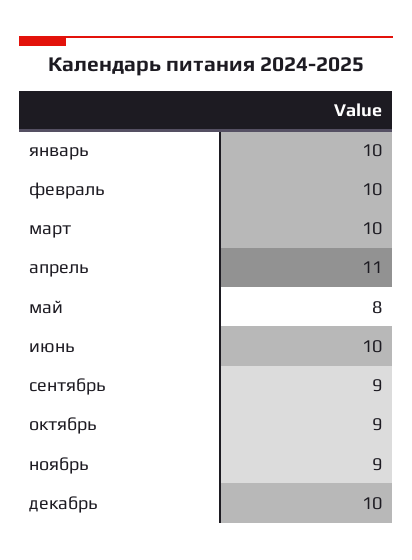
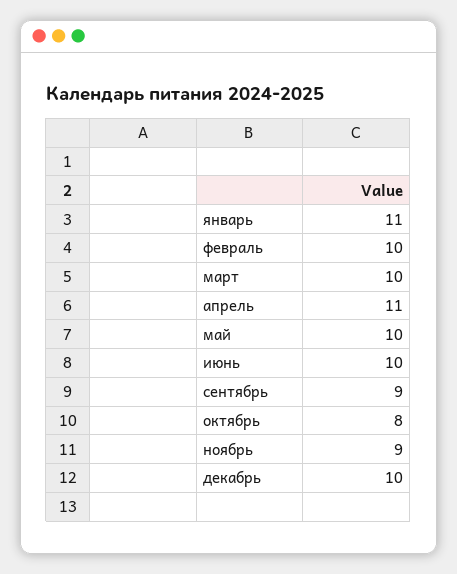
  {
-   "январь": 10,
+   "январь": 11,
    "февраль": 10,
    "март": 10,
    "апрель": 11,
-   "май": 8,
+   "май": 10,
    "июнь": 10,
    "сентябрь": 9,
-   "октябрь": 9,
+   "октябрь": 8,
    "ноябрь": 9,
    "декабрь": 10
  }

